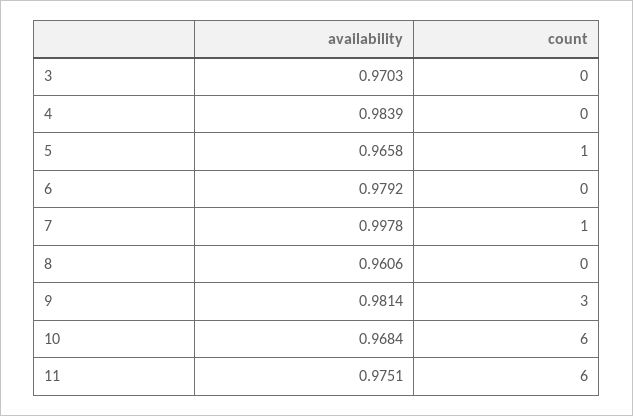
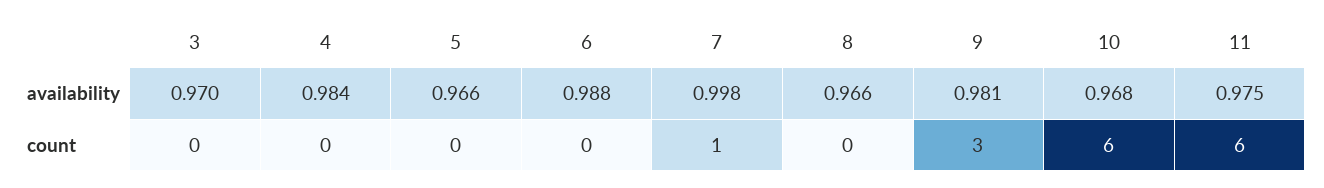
  {
    "availability": {
      "3": 0.9703,
      "4": 0.9839,
      "5": 0.9658,
-     "6": 0.9792,
+     "6": 0.988,
      "7": 0.9978,
-     "8": 0.9606,
+     "8": 0.966,
      "9": 0.9814,
      "10": 0.9684,
      "11": 0.9751
    },
    "count": {
      "3": 0,
      "4": 0,
-     "5": 1,
+     "5": 0,
      "6": 0,
      "7": 1,
      "8": 0,
      "9": 3,
      "10": 6,
      "11": 6
    }
  }

